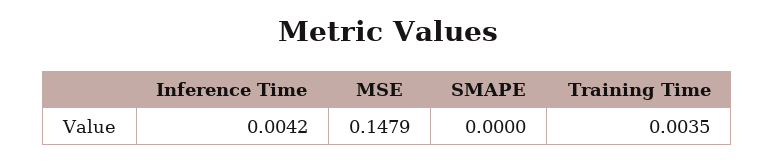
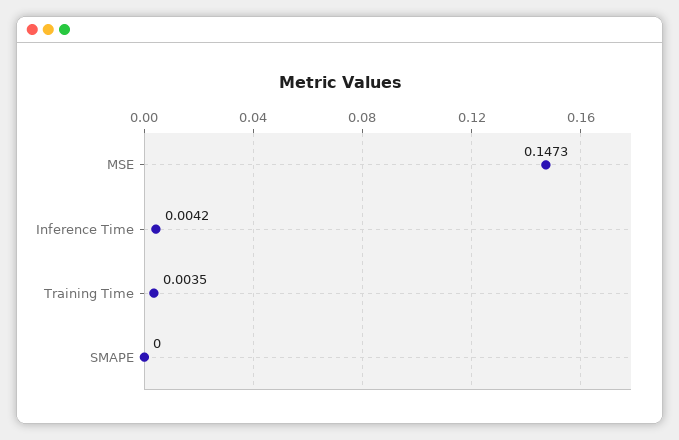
  {
    "Inference Time": 0.0042,
-   "MSE": 0.1479,
+   "MSE": 0.1473,
    "SMAPE": 0,
    "Training Time": 0.0035
  }

